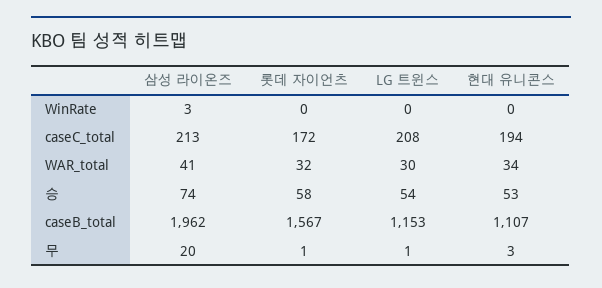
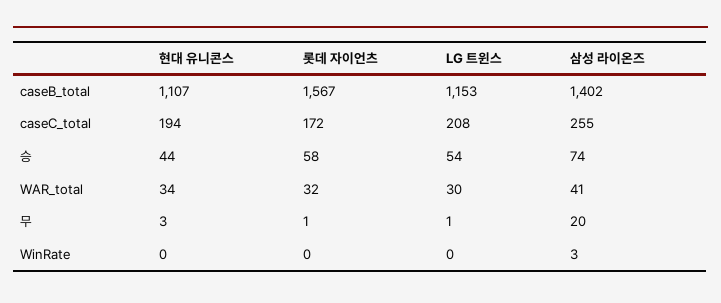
  {
    "삼성 라이온즈": {
      "WinRate": 3,
-     "caseC_total": 213,
+     "caseC_total": 255,
      "WAR_total": 41,
      "승": 74,
-     "caseB_total": 1962,
+     "caseB_total": 1402,
      "무": 20
    },
    "롯데 자이언츠": {
      "WinRate": 0,
      "caseC_total": 172,
      "WAR_total": 32,
      "승": 58,
      "caseB_total": 1567,
      "무": 1
    },
    "LG 트윈스": {
      "WinRate": 0,
      "caseC_total": 208,
      "WAR_total": 30,
      "승": 54,
      "caseB_total": 1153,
      "무": 1
    },
    "현대 유니콘스": {
      "WinRate": 0,
      "caseC_total": 194,
      "WAR_total": 34,
-     "승": 53,
+     "승": 44,
      "caseB_total": 1107,
      "무": 3
    }
  }

